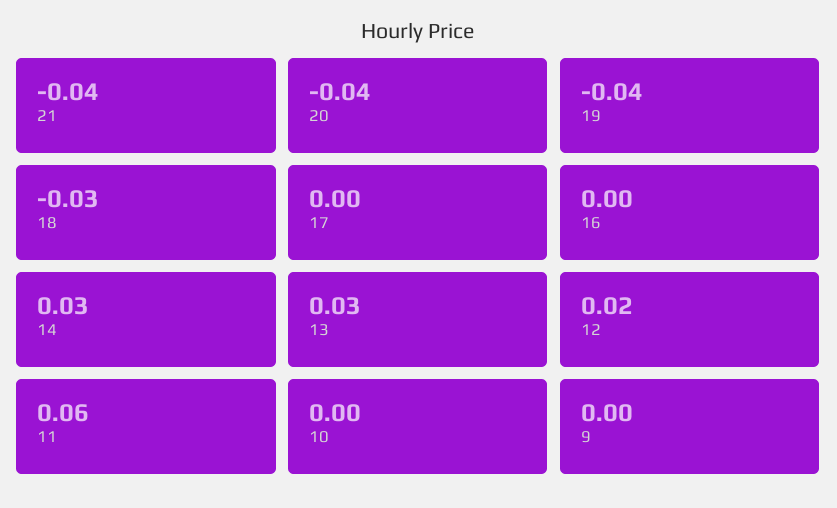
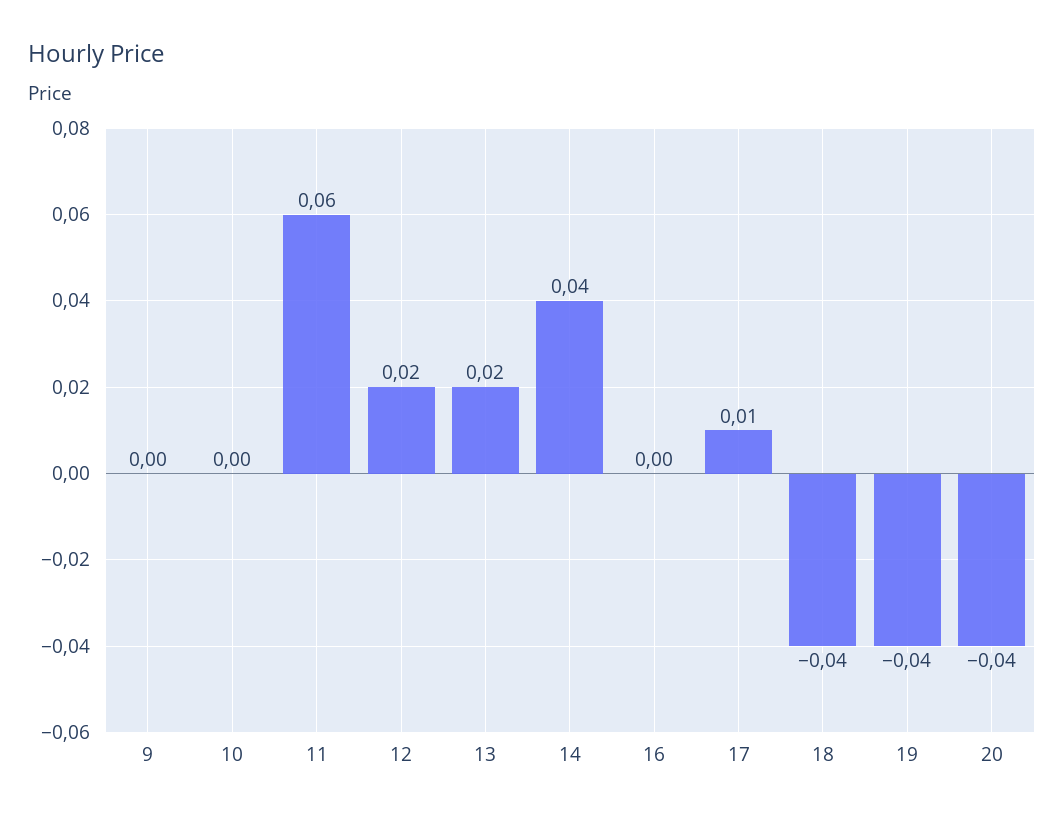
  {
-   "21": -0.04,
    "20": -0.04,
    "19": -0.04,
-   "18": -0.03,
+   "18": -0.04,
-   "17": 0,
+   "17": 0.01,
    "16": 0,
-   "14": 0.03,
+   "14": 0.04,
-   "13": 0.03,
+   "13": 0.02,
    "12": 0.02,
    "11": 0.06,
    "10": 0,
    "9": 0
  }

